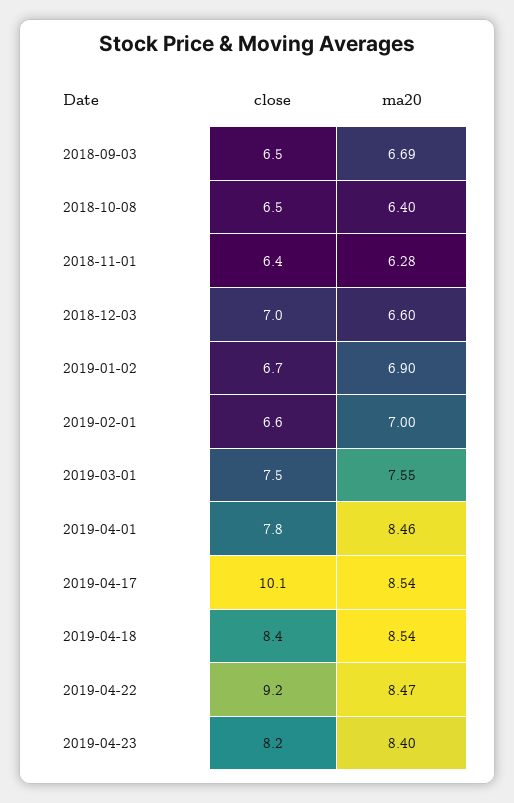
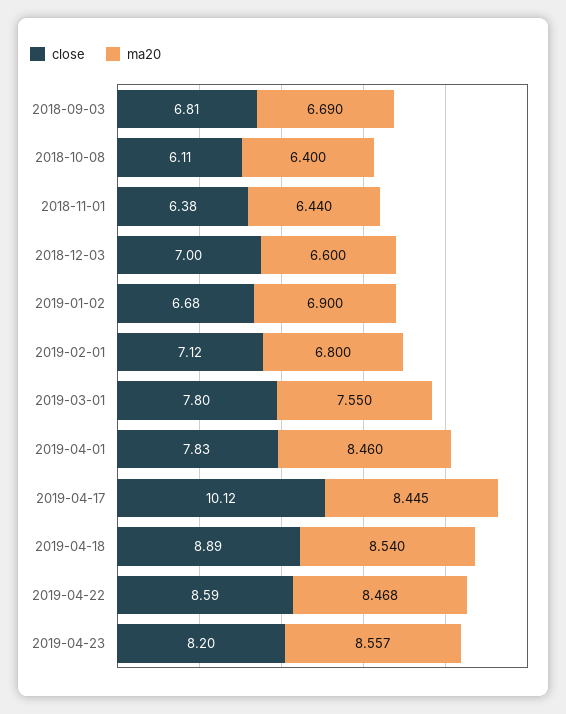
  {
    "close": {
-     "2018-09-03": 6.5,
+     "2018-09-03": 6.81,
-     "2018-10-08": 6.5,
+     "2018-10-08": 6.11,
      "2018-11-01": 6.38,
      "2018-12-03": 7,
      "2019-01-02": 6.68,
-     "2019-02-01": 6.6,
+     "2019-02-01": 7.12,
-     "2019-03-01": 7.5,
+     "2019-03-01": 7.8,
      "2019-04-01": 7.83,
      "2019-04-17": 10.12,
-     "2019-04-18": 8.4,
+     "2019-04-18": 8.89,
-     "2019-04-22": 9.2,
+     "2019-04-22": 8.59,
      "2019-04-23": 8.2
    },
    "ma20": {
      "2018-09-03": 6.69,
      "2018-10-08": 6.4,
-     "2018-11-01": 6.28,
+     "2018-11-01": 6.44,
      "2018-12-03": 6.6,
      "2019-01-02": 6.9,
-     "2019-02-01": 7,
+     "2019-02-01": 6.8,
      "2019-03-01": 7.55,
      "2019-04-01": 8.46,
-     "2019-04-17": 8.54,
+     "2019-04-17": 8.445,
      "2019-04-18": 8.54,
      "2019-04-22": 8.468,
-     "2019-04-23": 8.4
+     "2019-04-23": 8.557
    }
  }

